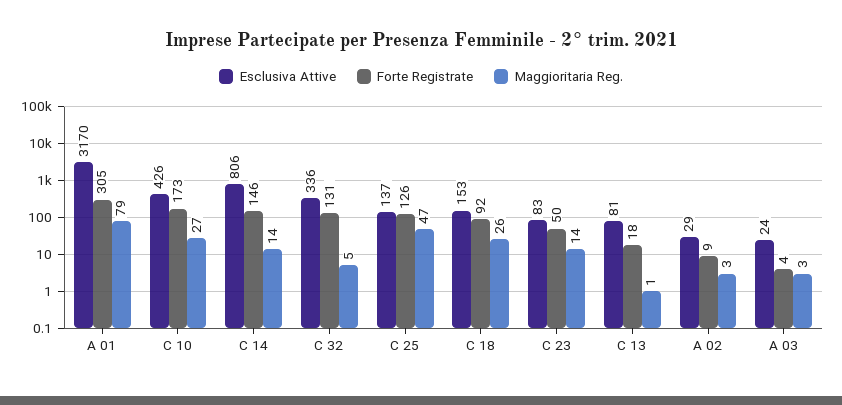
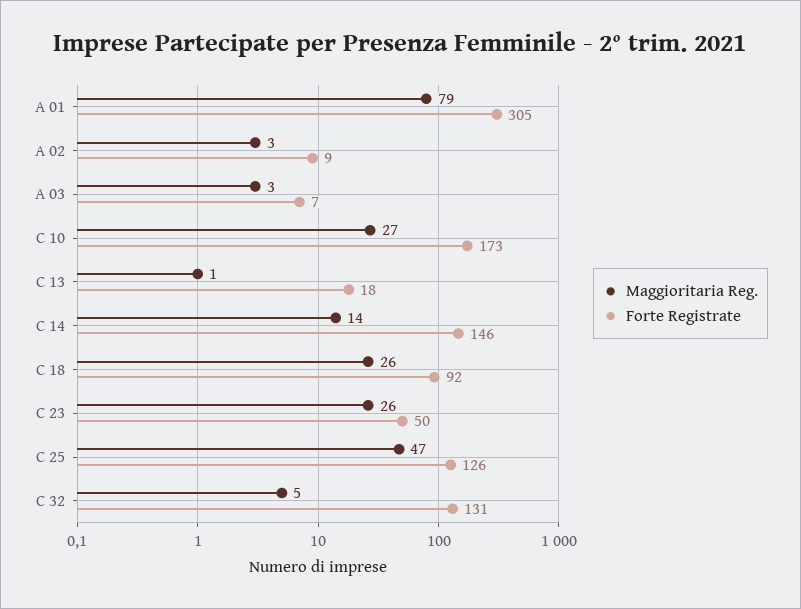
  {
-   "Esclusiva Attive": {
-     "A 01": 3170,
-     "C 10": 426,
-     "C 14": 806,
-     "C 32": 336,
-     "C 25": 137,
-     "C 18": 153,
-     "C 23": 83,
-     "C 13": 81,
-     "A 02": 29,
-     "A 03": 24
-   },
    "Forte Registrate": {
      "A 01": 305,
      "C 10": 173,
      "C 14": 146,
      "C 32": 131,
      "C 25": 126,
      "C 18": 92,
      "C 23": 50,
      "C 13": 18,
      "A 02": 9,
-     "A 03": 4
+     "A 03": 7
    },
    "Maggioritaria Reg.": {
      "A 01": 79,
      "C 10": 27,
      "C 14": 14,
      "C 32": 5,
      "C 25": 47,
      "C 18": 26,
-     "C 23": 14,
+     "C 23": 26,
      "C 13": 1,
      "A 02": 3,
      "A 03": 3
    }
  }

